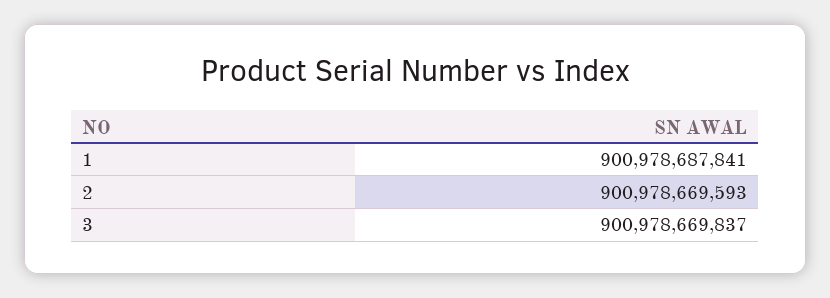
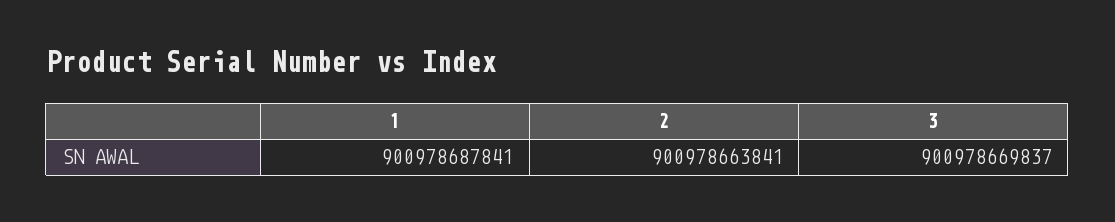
  {
    "1": 900978687841,
-   "2": 900978669593,
+   "2": 900978663841,
    "3": 900978669837
  }

